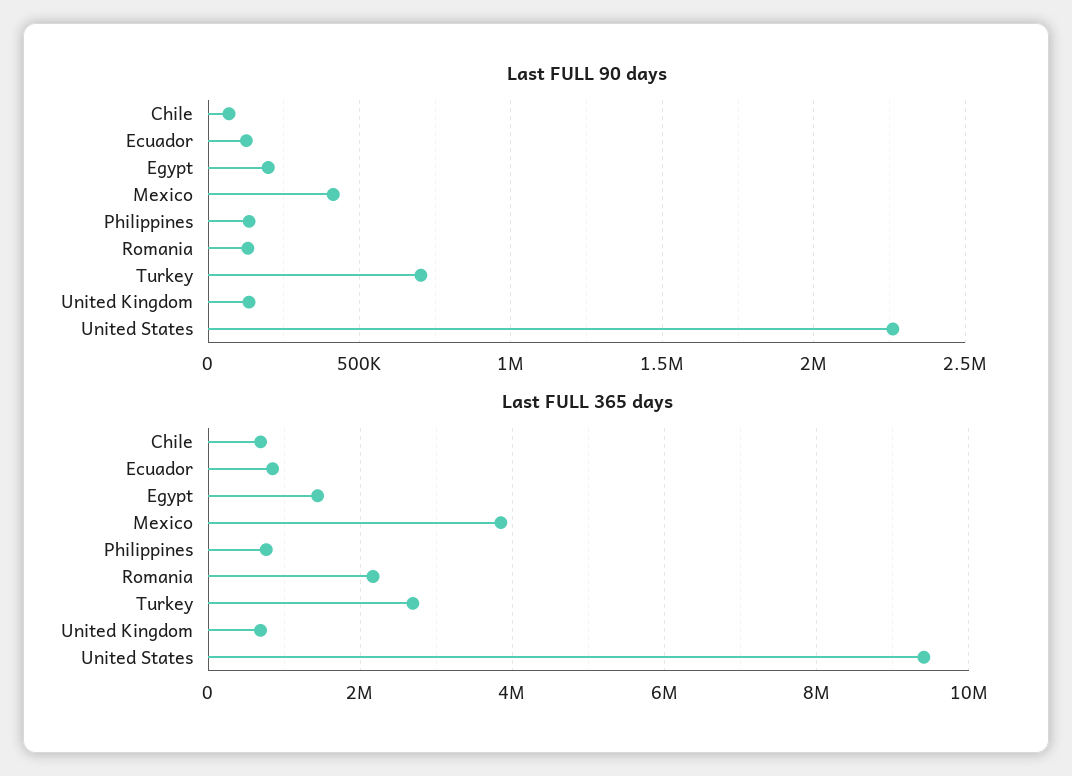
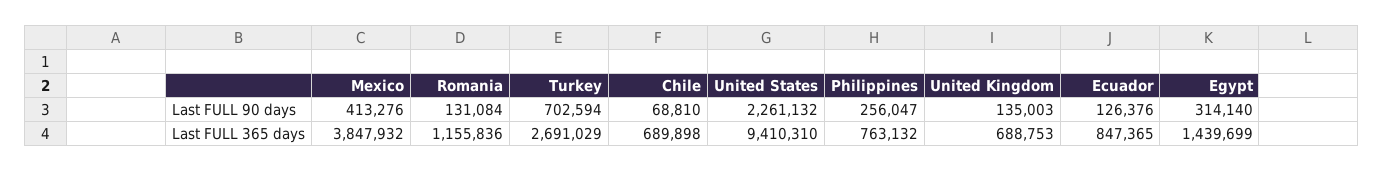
  {
    "Last FULL 90 days": {
      "Chile": 68810,
      "Ecuador": 126376,
-     "Egypt": 200000,
+     "Egypt": 314140,
      "Mexico": 413276,
-     "Philippines": 150000,
+     "Philippines": 256047,
      "Romania": 131084,
      "Turkey": 702594,
      "United Kingdom": 135003,
      "United States": 2261132
    },
    "Last FULL 365 days": {
      "Chile": 689898,
      "Ecuador": 847365,
      "Egypt": 1439699,
      "Mexico": 3847932,
      "Philippines": 763132,
-     "Romania": 2200000,
+     "Romania": 1155836,
      "Turkey": 2691029,
      "United Kingdom": 688753,
      "United States": 9410310
    }
  }

